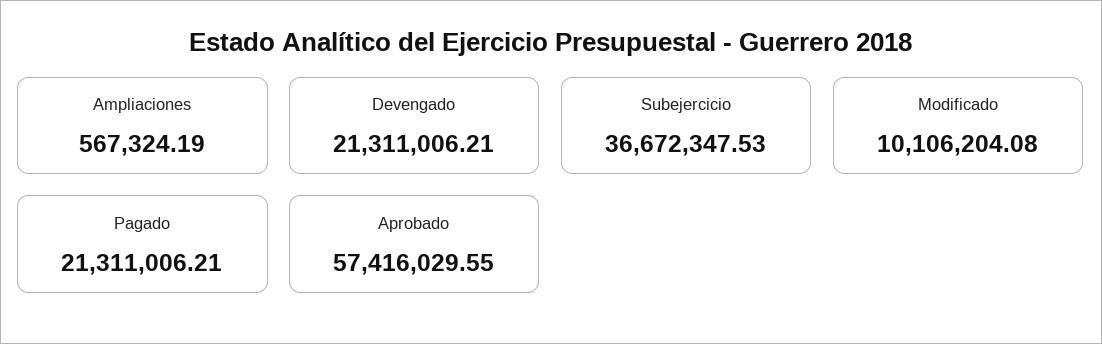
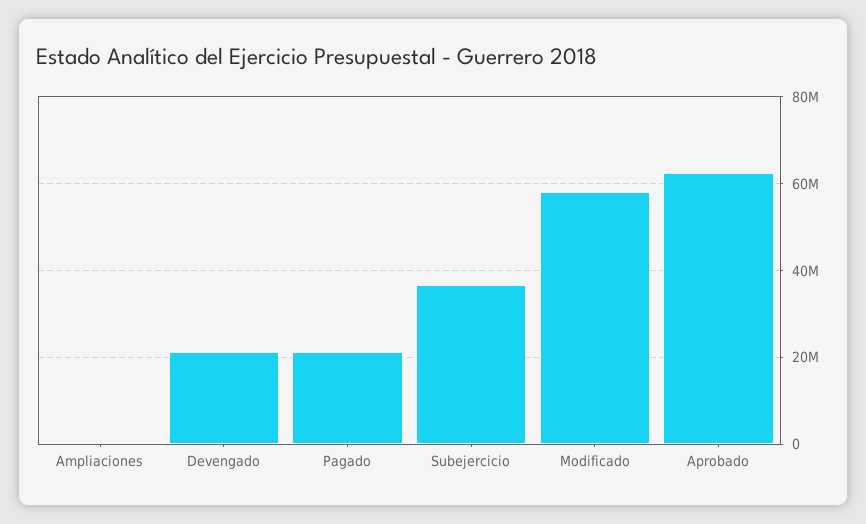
  {
    "Ampliaciones": 567324.19,
    "Devengado": 21311006.21,
    "Subejercicio": 36672347.53,
-   "Modificado": 10106204.08,
+   "Modificado": 58000000,
    "Pagado": 21311006.21,
-   "Aprobado": 57416029.55
+   "Aprobado": 62000000
  }

